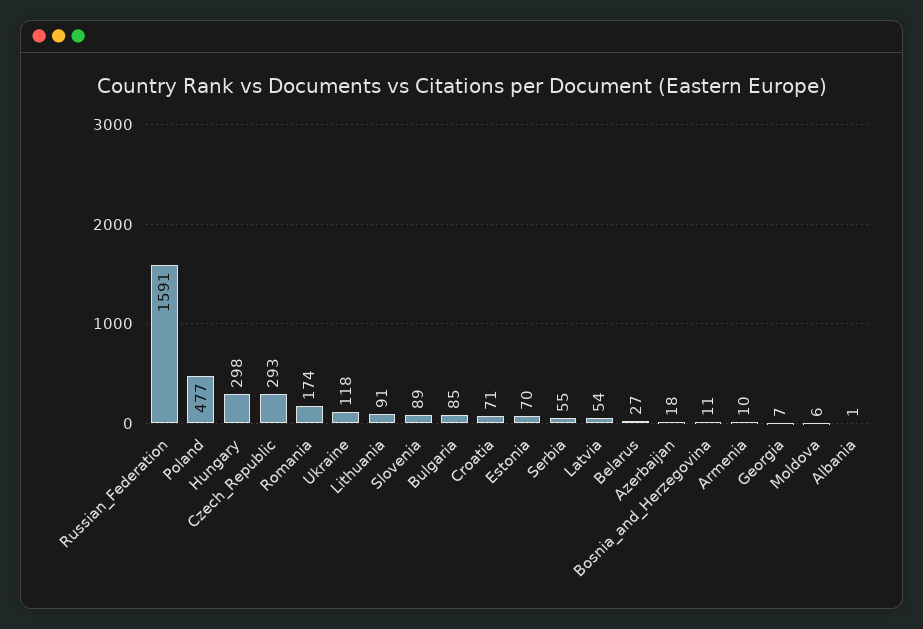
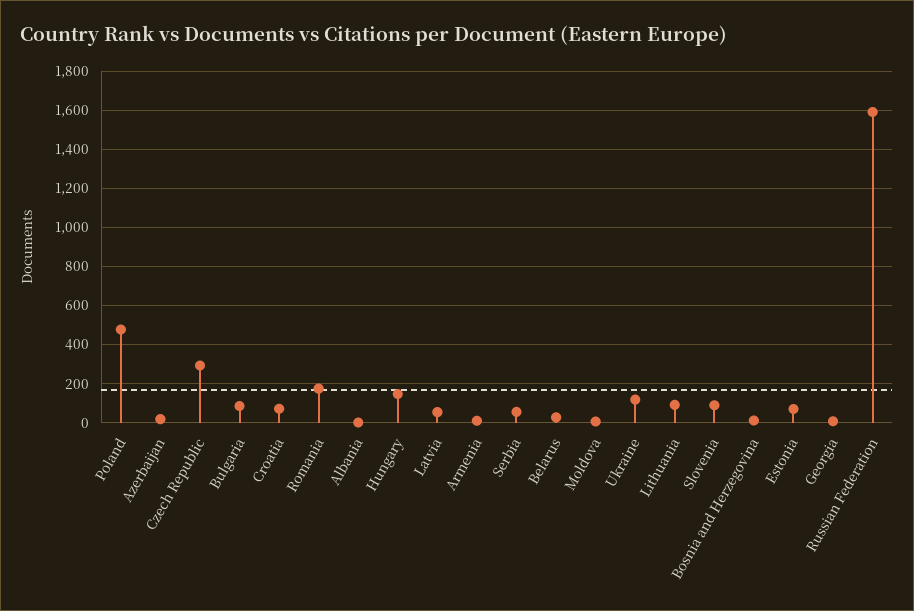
  {
    "Russian_Federation": 1591,
    "Poland": 477,
-   "Hungary": 298,
+   "Hungary": 150,
    "Czech_Republic": 293,
    "Romania": 174,
    "Ukraine": 118,
    "Lithuania": 91,
    "Slovenia": 89,
    "Bulgaria": 85,
    "Croatia": 71,
    "Estonia": 70,
    "Serbia": 55,
    "Latvia": 54,
    "Belarus": 27,
    "Azerbaijan": 18,
    "Bosnia_and_Herzegovina": 11,
    "Armenia": 10,
    "Georgia": 7,
    "Moldova": 6,
    "Albania": 1
  }

